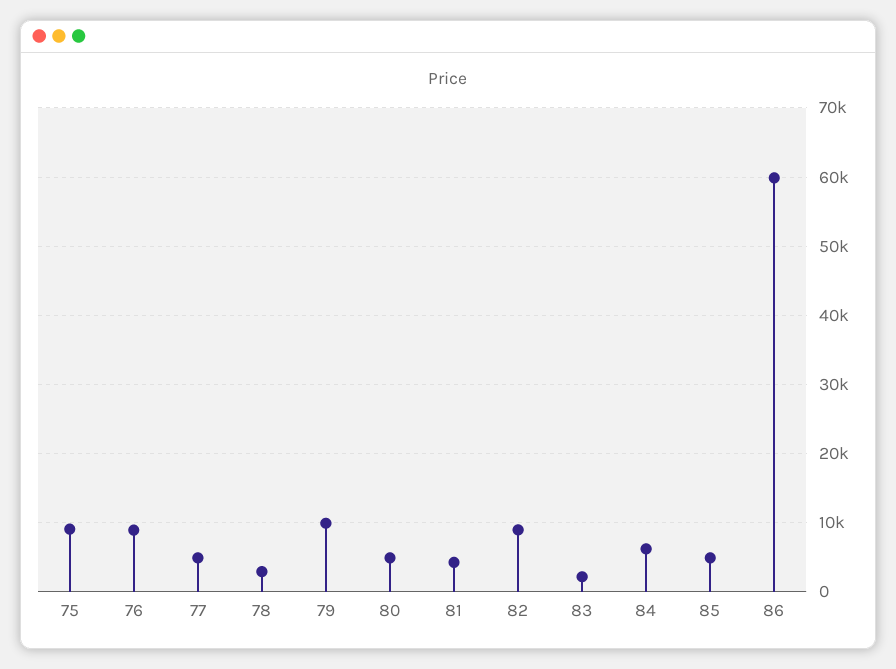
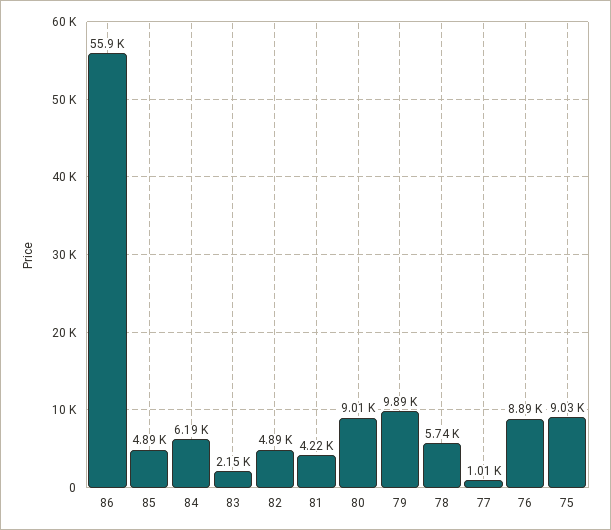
  {
    "75": 9030,
    "76": 8890,
-   "77": 5000,
+   "77": 1010,
-   "78": 3000,
+   "78": 5740,
    "79": 9890,
-   "80": 5000,
+   "80": 9010,
    "81": 4220,
-   "82": 9000,
+   "82": 4890,
    "83": 2150,
    "84": 6190,
    "85": 4890,
-   "86": 60000
+   "86": 55900
  }

